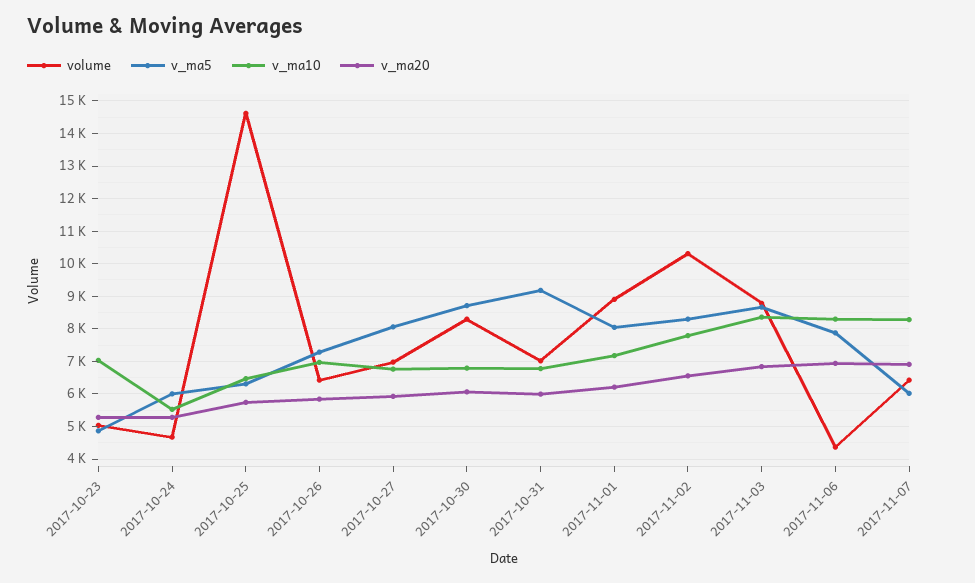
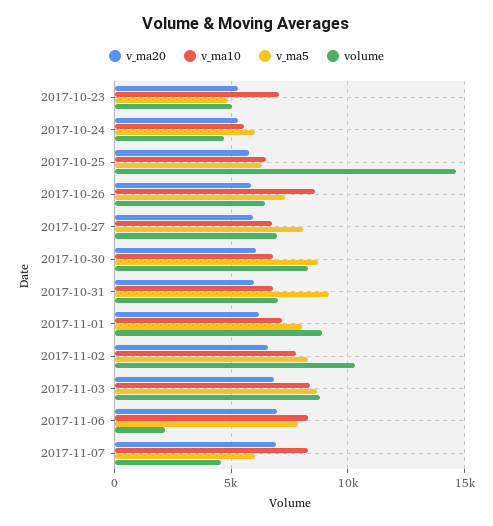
  {
    "volume": {
      "2017-10-23": 5000,
      "2017-10-24": 4600,
      "2017-10-25": 14600,
      "2017-10-26": 6400,
      "2017-10-27": 7000,
      "2017-10-30": 8200,
      "2017-10-31": 7000,
      "2017-11-01": 9000,
      "2017-11-02": 10400,
      "2017-11-03": 8800,
-     "2017-11-06": 4400,
+     "2017-11-06": 2000,
-     "2017-11-07": 6400
+     "2017-11-07": 4500
    },
    "v_ma5": {
      "2017-10-23": 4800,
      "2017-10-24": 6000,
      "2017-10-25": 6400,
      "2017-10-26": 7200,
      "2017-10-27": 8000,
      "2017-10-30": 8800,
      "2017-10-31": 9200,
      "2017-11-01": 8000,
      "2017-11-02": 8400,
      "2017-11-03": 8600,
      "2017-11-06": 7800,
      "2017-11-07": 6000
    },
    "v_ma10": {
      "2017-10-23": 7000,
      "2017-10-24": 5600,
      "2017-10-25": 6400,
-     "2017-10-26": 7000,
+     "2017-10-26": 8500,
      "2017-10-27": 6800,
      "2017-10-30": 6800,
      "2017-10-31": 6800,
      "2017-11-01": 7200,
      "2017-11-02": 7800,
      "2017-11-03": 8400,
      "2017-11-06": 8200,
      "2017-11-07": 8200
    },
    "v_ma20": {
      "2017-10-23": 5200,
      "2017-10-24": 5200,
      "2017-10-25": 5800,
      "2017-10-26": 5800,
      "2017-10-27": 6000,
      "2017-10-30": 6000,
      "2017-10-31": 6000,
      "2017-11-01": 6200,
      "2017-11-02": 6600,
      "2017-11-03": 6800,
      "2017-11-06": 7000,
      "2017-11-07": 7000
    }
  }

